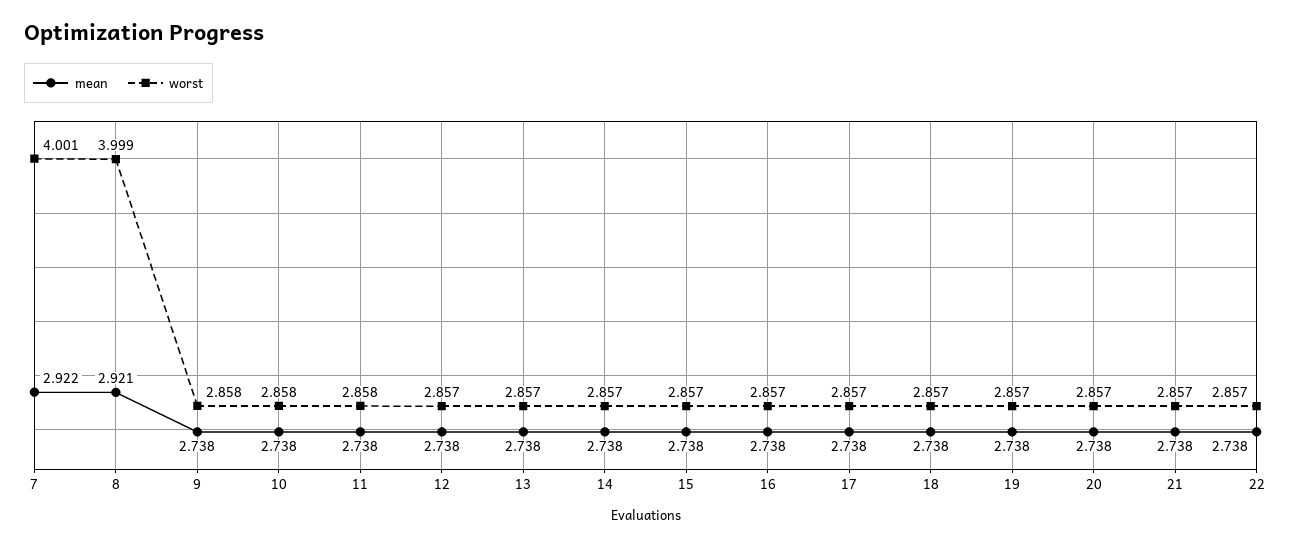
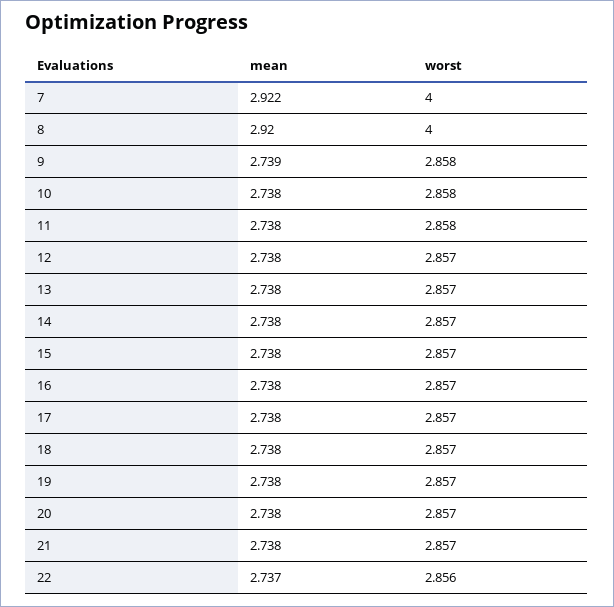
  {
    "mean": {
      "7": 2.922,
-     "8": 2.921,
+     "8": 2.92,
-     "9": 2.738,
+     "9": 2.739,
      "10": 2.738,
      "11": 2.738,
      "12": 2.738,
      "13": 2.738,
      "14": 2.738,
      "15": 2.738,
      "16": 2.738,
      "17": 2.738,
      "18": 2.738,
      "19": 2.738,
      "20": 2.738,
      "21": 2.738,
-     "22": 2.738
+     "22": 2.737
    },
    "worst": {
-     "7": 4.001,
+     "7": 4,
-     "8": 3.999,
+     "8": 4,
      "9": 2.858,
      "10": 2.858,
      "11": 2.858,
      "12": 2.857,
      "13": 2.857,
      "14": 2.857,
      "15": 2.857,
      "16": 2.857,
      "17": 2.857,
      "18": 2.857,
      "19": 2.857,
      "20": 2.857,
      "21": 2.857,
-     "22": 2.857
+     "22": 2.856
    }
  }

